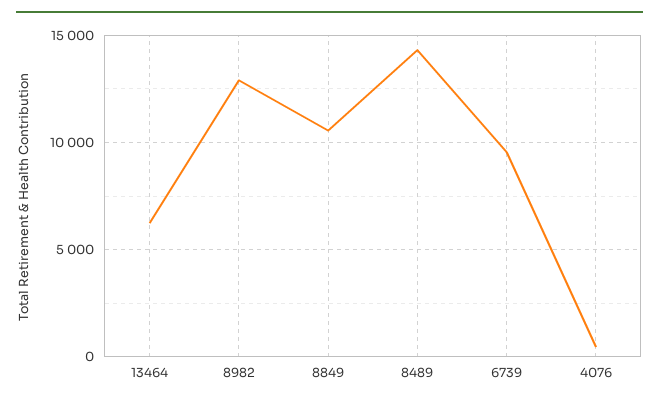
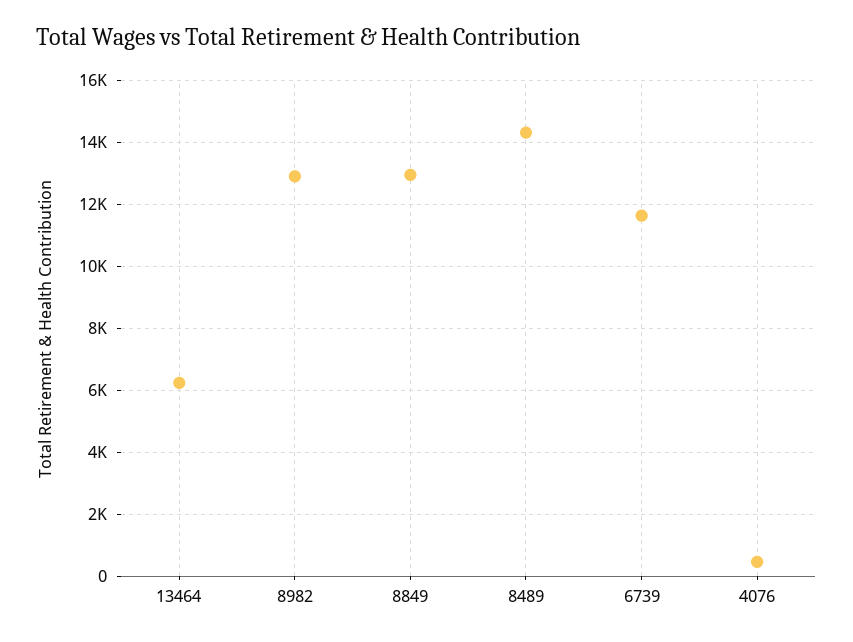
  {
    "13464": 6200,
    "8982": 12800,
-   "8849": 10500,
+   "8849": 13000,
    "8489": 14400,
-   "6739": 9500,
+   "6739": 11600,
    "4076": 400
  }

